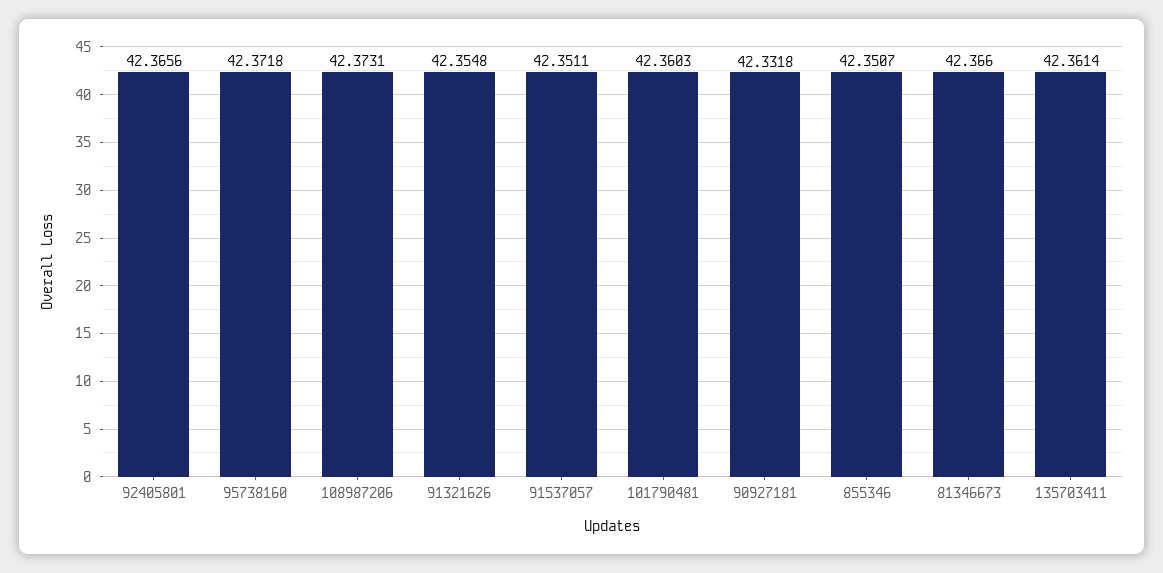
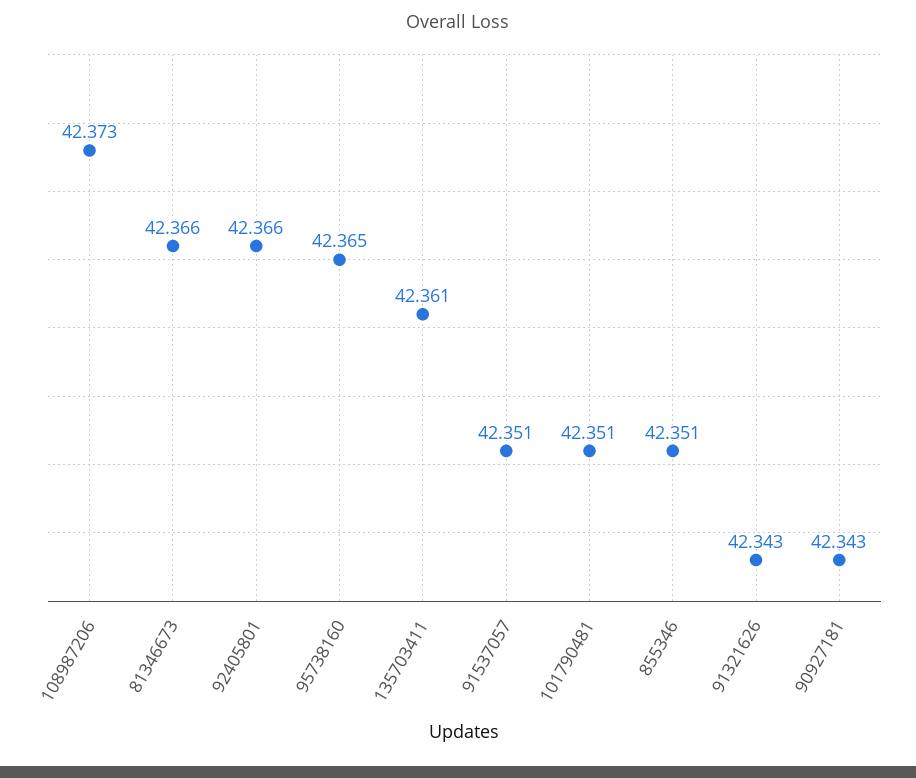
  {
    "92405801": 42.3656,
-   "95738160": 42.3718,
+   "95738160": 42.365,
    "108987206": 42.3731,
-   "91321626": 42.3548,
+   "91321626": 42.343,
    "91537057": 42.3511,
-   "101790481": 42.3603,
+   "101790481": 42.351,
-   "90927181": 42.3318,
+   "90927181": 42.343,
    "855346": 42.3507,
    "81346673": 42.366,
    "135703411": 42.3614
  }

